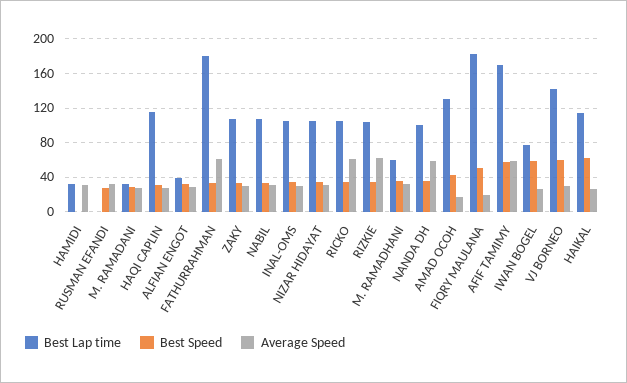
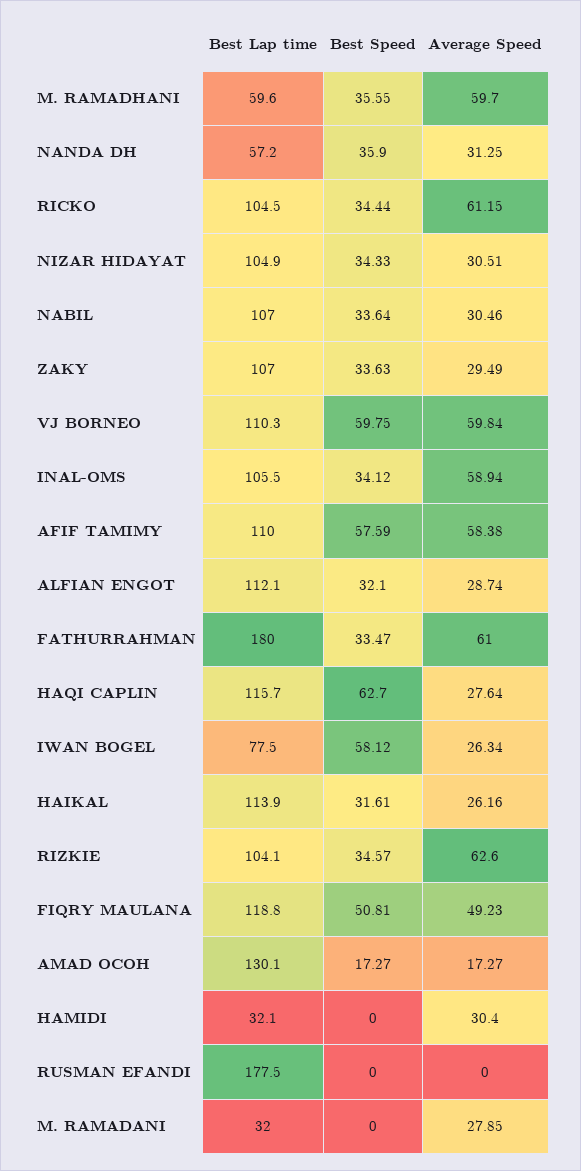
  {
    "Best Lap time": {
      "HAMIDI": 32.1,
-     "RUSMAN EFANDI": 0,
+     "RUSMAN EFANDI": 177.5,
      "M. RAMADANI": 32,
      "HAQI CAPLIN": 115.7,
-     "ALFIAN ENGOT": 40,
+     "ALFIAN ENGOT": 112.1,
      "FATHURRAHMAN": 180,
      "ZAKY": 107,
      "NABIL": 107,
      "INAL-OMS": 105.5,
      "NIZAR HIDAYAT": 104.9,
      "RICKO": 104.5,
      "RIZKIE": 104.1,
      "M. RAMADHANI": 59.6,
-     "NANDA DH": 100,
+     "NANDA DH": 57.2,
      "AMAD OCOH": 130.1,
-     "FIQRY MAULANA": 180,
+     "FIQRY MAULANA": 118.8,
-     "AFIF TAMIMY": 170,
+     "AFIF TAMIMY": 110,
      "IWAN BOGEL": 77.5,
-     "VJ BORNEO": 140,
+     "VJ BORNEO": 110.3,
      "HAIKAL": 113.9
    },
    "Best Speed": {
      "HAMIDI": 0,
-     "RUSMAN EFANDI": 30,
+     "RUSMAN EFANDI": 0,
-     "M. RAMADANI": 30,
+     "M. RAMADANI": 0,
-     "HAQI CAPLIN": 30,
+     "HAQI CAPLIN": 62.7,
      "ALFIAN ENGOT": 32.1,
      "FATHURRAHMAN": 33.47,
      "ZAKY": 33.63,
      "NABIL": 33.64,
      "INAL-OMS": 34.12,
      "NIZAR HIDAYAT": 34.33,
      "RICKO": 34.44,
      "RIZKIE": 34.57,
      "M. RAMADHANI": 35.55,
      "NANDA DH": 35.9,
-     "AMAD OCOH": 40,
+     "AMAD OCOH": 17.27,
      "FIQRY MAULANA": 50.81,
      "AFIF TAMIMY": 57.59,
      "IWAN BOGEL": 58.12,
      "VJ BORNEO": 59.75,
-     "HAIKAL": 60
+     "HAIKAL": 31.61
    },
    "Average Speed": {
      "HAMIDI": 30.4,
-     "RUSMAN EFANDI": 30,
+     "RUSMAN EFANDI": 0,
      "M. RAMADANI": 27.85,
      "HAQI CAPLIN": 27.64,
      "ALFIAN ENGOT": 28.74,
      "FATHURRAHMAN": 61,
      "ZAKY": 29.49,
      "NABIL": 30.46,
-     "INAL-OMS": 30,
+     "INAL-OMS": 58.94,
      "NIZAR HIDAYAT": 30.51,
      "RICKO": 61.15,
      "RIZKIE": 62.6,
-     "M. RAMADHANI": 30,
+     "M. RAMADHANI": 59.7,
-     "NANDA DH": 60,
+     "NANDA DH": 31.25,
      "AMAD OCOH": 17.27,
-     "FIQRY MAULANA": 20,
+     "FIQRY MAULANA": 49.23,
      "AFIF TAMIMY": 58.38,
      "IWAN BOGEL": 26.34,
-     "VJ BORNEO": 30,
+     "VJ BORNEO": 59.84,
      "HAIKAL": 26.16
    }
  }

